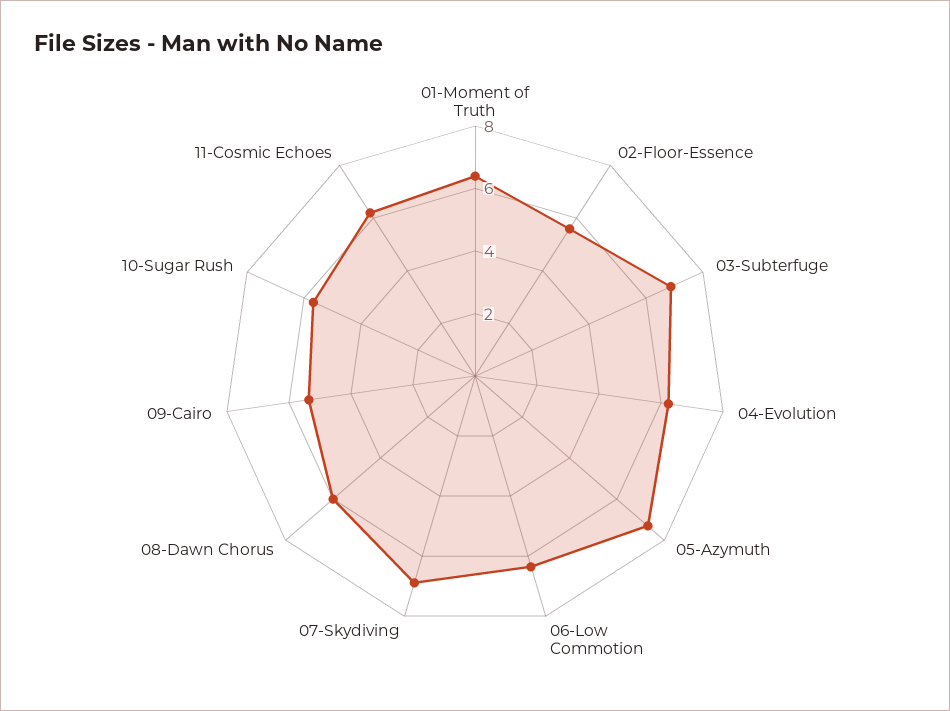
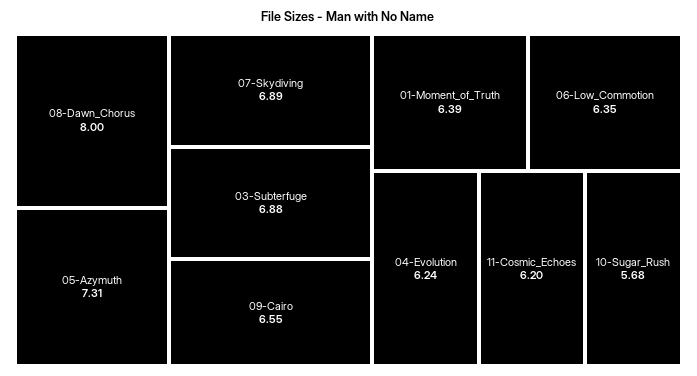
  {
    "01-Moment of Truth": 6.39,
-   "02-Floor-Essence": 5.5,
    "03-Subterfuge": 6.88,
    "04-Evolution": 6.24,
    "05-Azymuth": 7.31,
    "06-Low Commotion": 6.35,
    "07-Skydiving": 6.89,
-   "08-Dawn Chorus": 6,
+   "08-Dawn Chorus": 8,
-   "09-Cairo": 5.5,
+   "09-Cairo": 6.55,
    "10-Sugar Rush": 5.68,
    "11-Cosmic Echoes": 6.2
  }

